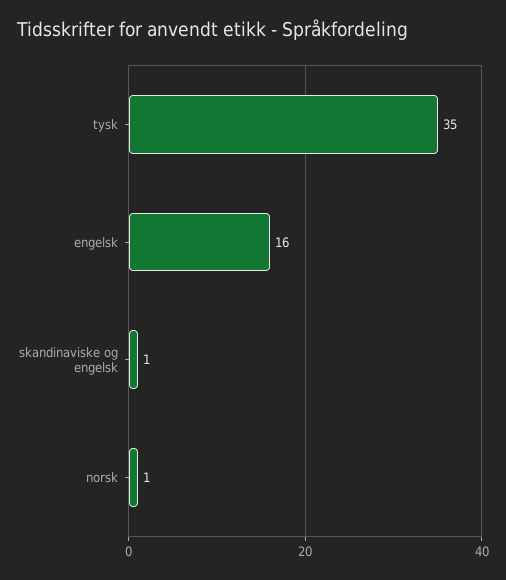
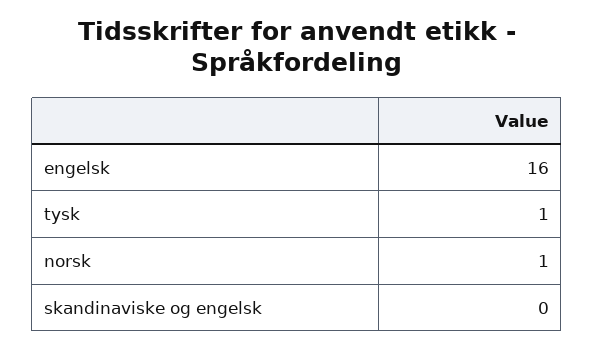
  {
-   "tysk": 35,
+   "tysk": 1,
    "engelsk": 16,
-   "skandinaviske og engelsk": 1,
+   "skandinaviske og engelsk": 0,
    "norsk": 1
  }

